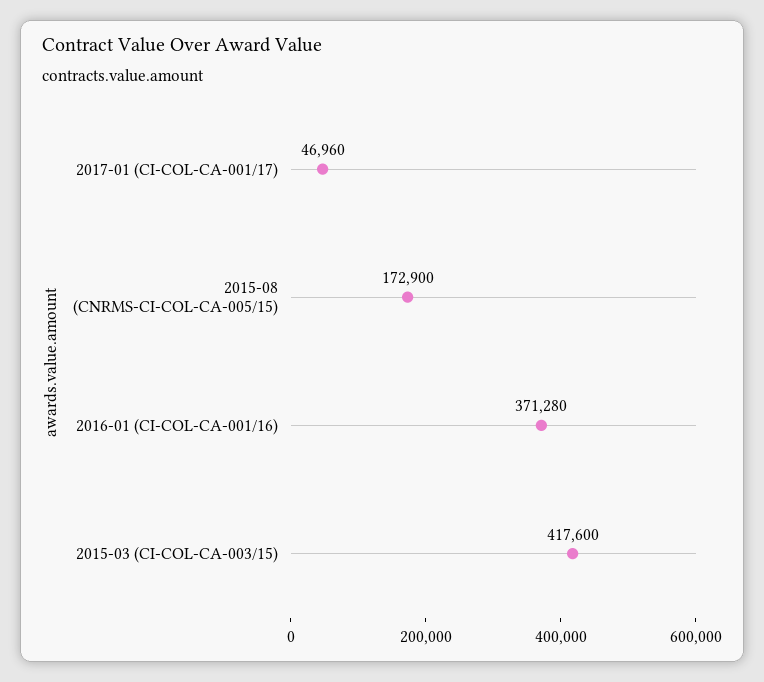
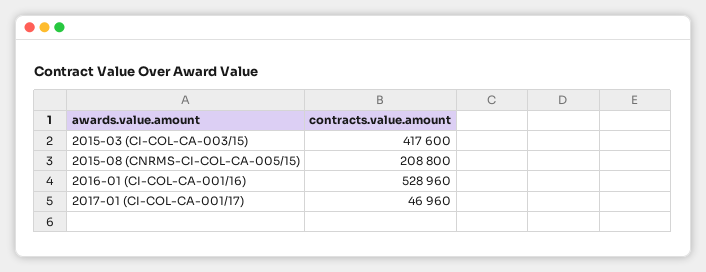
  {
    "2017-01 (CI-COL-CA-001/17)": 46960,
-   "2015-08 (CNRMS-CI-COL-CA-005/15)": 172900,
+   "2015-08 (CNRMS-CI-COL-CA-005/15)": 208800,
-   "2016-01 (CI-COL-CA-001/16)": 371280,
+   "2016-01 (CI-COL-CA-001/16)": 528960,
    "2015-03 (CI-COL-CA-003/15)": 417600
  }

